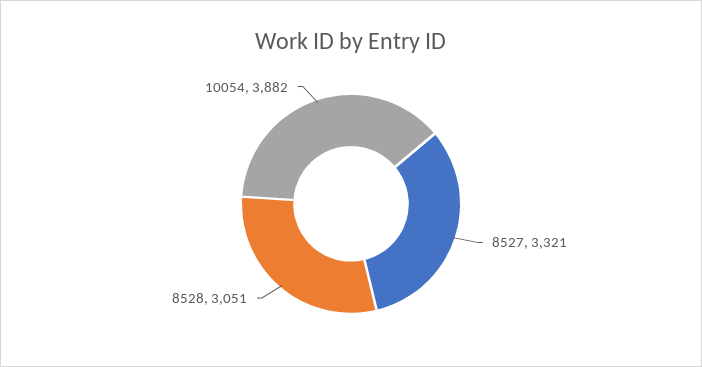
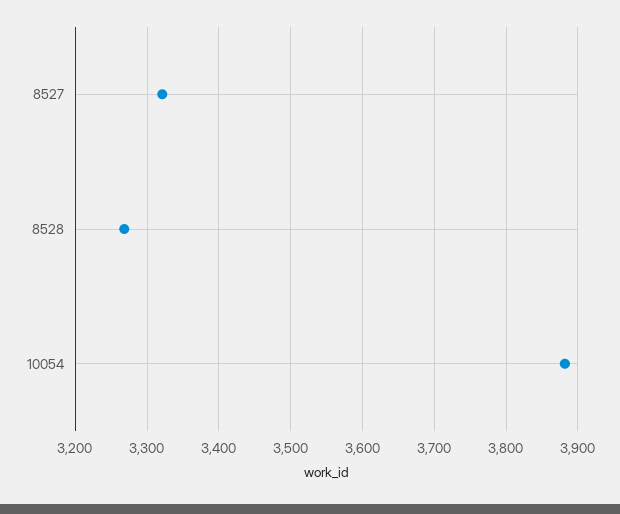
  {
    "8527": 3321,
-   "8528": 3051,
+   "8528": 3270,
    "10054": 3882
  }

